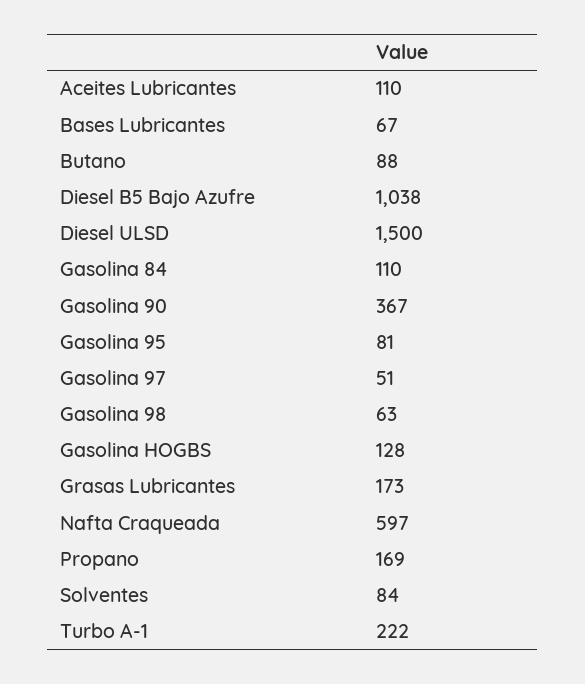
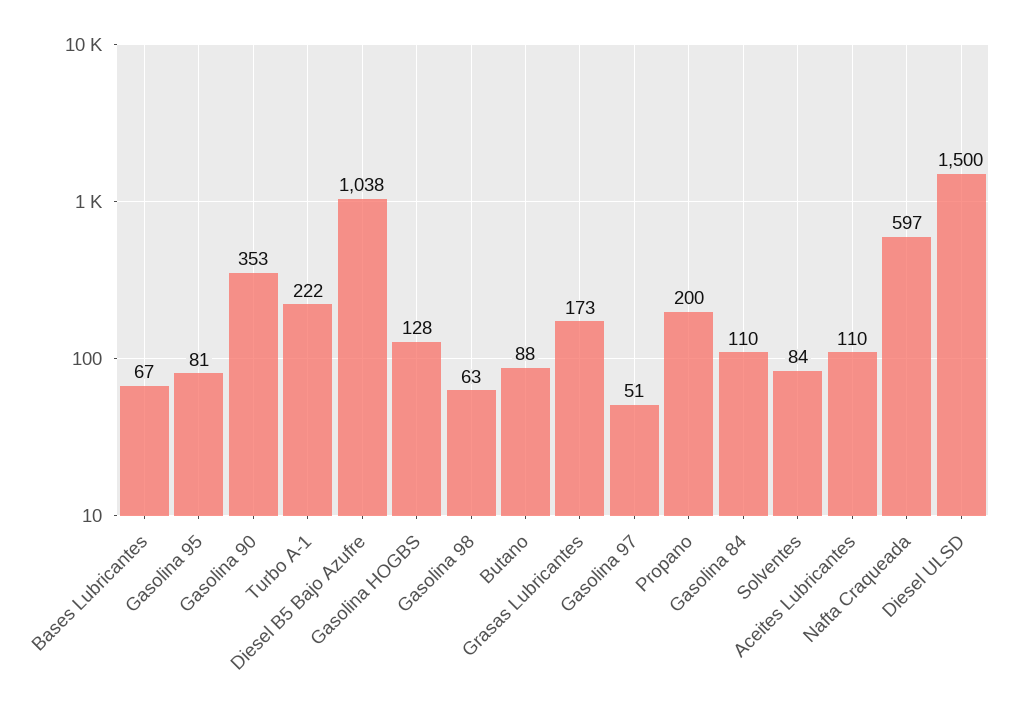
  {
    "Aceites Lubricantes": 110,
    "Bases Lubricantes": 67,
    "Butano": 88,
    "Diesel B5 Bajo Azufre": 1038,
    "Diesel ULSD": 1500,
    "Gasolina 84": 110,
-   "Gasolina 90": 367,
+   "Gasolina 90": 353,
    "Gasolina 95": 81,
    "Gasolina 97": 51,
    "Gasolina 98": 63,
    "Gasolina HOGBS": 128,
    "Grasas Lubricantes": 173,
    "Nafta Craqueada": 597,
-   "Propano": 169,
+   "Propano": 200,
    "Solventes": 84,
    "Turbo A-1": 222
  }

